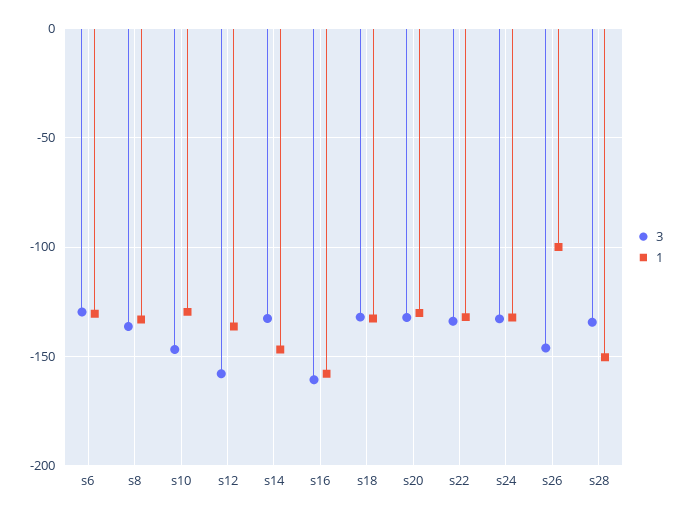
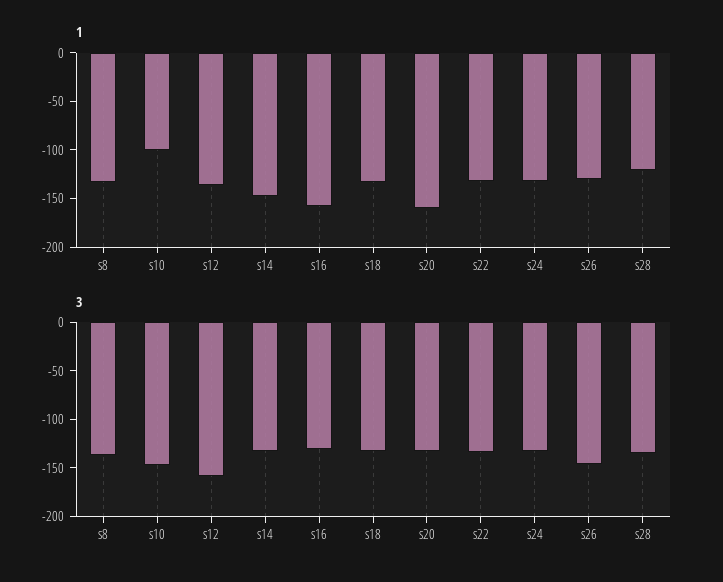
  {
    "3": {
-     "s6": -130,
      "s8": -135,
      "s10": -145,
      "s12": -160,
      "s14": -135,
-     "s16": -160,
+     "s16": -130,
      "s18": -130,
      "s20": -130,
      "s22": -135,
      "s24": -135,
      "s26": -145,
      "s28": -135
    },
    "1": {
-     "s6": -130,
      "s8": -135,
-     "s10": -130,
+     "s10": -100,
      "s12": -135,
      "s14": -145,
      "s16": -160,
      "s18": -135,
-     "s20": -130,
+     "s20": -160,
      "s22": -130,
      "s24": -130,
-     "s26": -100,
+     "s26": -130,
-     "s28": -150
+     "s28": -120
    }
  }

